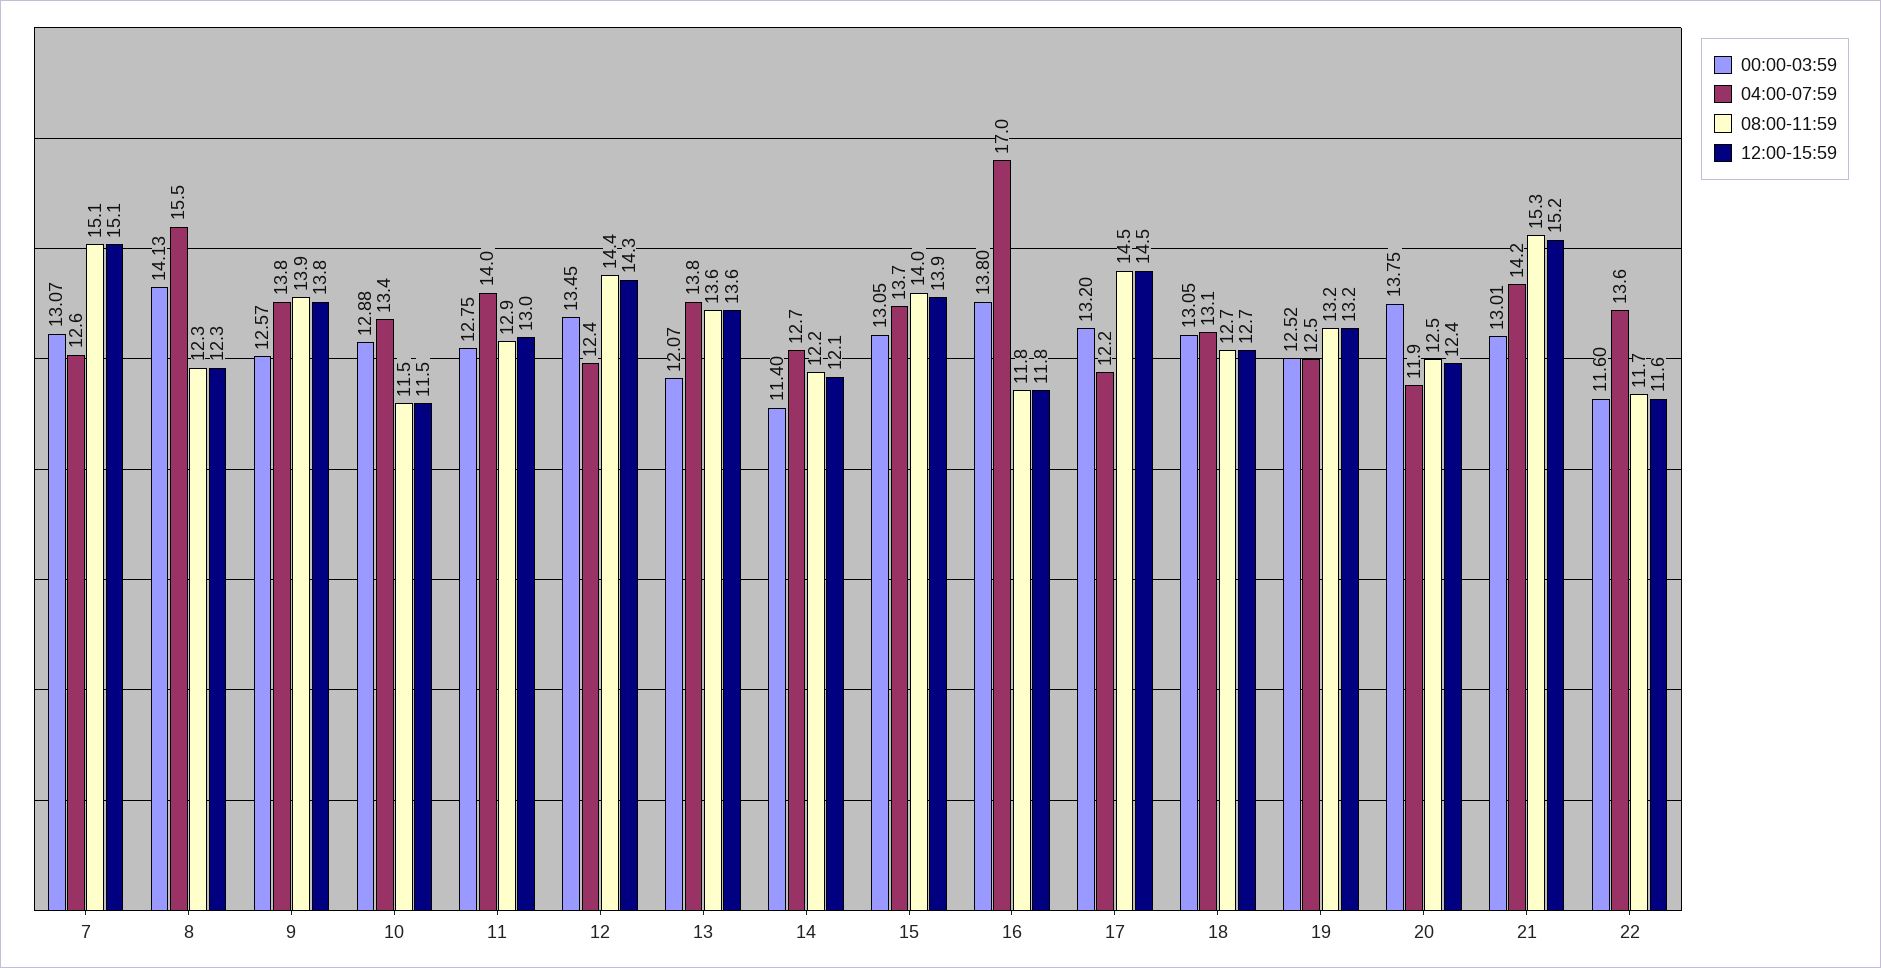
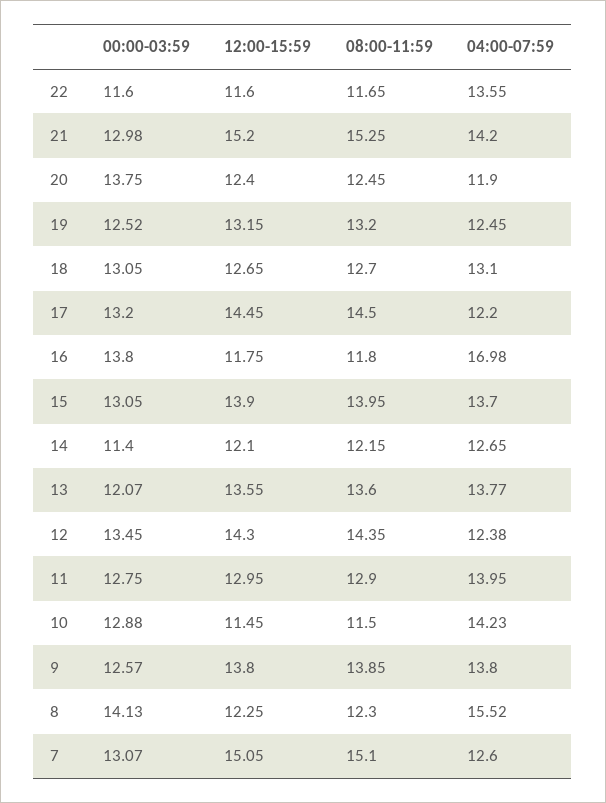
  {
    "00:00-03:59": {
      "7": 13.07,
      "8": 14.13,
      "9": 12.57,
      "10": 12.88,
      "11": 12.75,
      "12": 13.45,
      "13": 12.07,
      "14": 11.4,
      "15": 13.05,
      "16": 13.8,
      "17": 13.2,
      "18": 13.05,
      "19": 12.52,
      "20": 13.75,
-     "21": 13.01,
+     "21": 12.98,
      "22": 11.6
    },
    "04:00-07:59": {
      "7": 12.6,
      "8": 15.52,
      "9": 13.8,
-     "10": 13.4,
+     "10": 14.23,
      "11": 13.95,
      "12": 12.38,
      "13": 13.77,
      "14": 12.65,
      "15": 13.7,
      "16": 16.98,
      "17": 12.2,
      "18": 13.1,
      "19": 12.45,
      "20": 11.9,
      "21": 14.2,
      "22": 13.55
    },
    "08:00-11:59": {
      "7": 15.1,
      "8": 12.3,
      "9": 13.85,
      "10": 11.5,
      "11": 12.9,
      "12": 14.35,
      "13": 13.6,
      "14": 12.15,
      "15": 13.95,
      "16": 11.8,
      "17": 14.5,
      "18": 12.7,
      "19": 13.2,
      "20": 12.45,
      "21": 15.25,
      "22": 11.65
    },
    "12:00-15:59": {
      "7": 15.05,
      "8": 12.25,
      "9": 13.8,
      "10": 11.45,
      "11": 12.95,
      "12": 14.3,
      "13": 13.55,
      "14": 12.1,
      "15": 13.9,
      "16": 11.75,
      "17": 14.45,
      "18": 12.65,
      "19": 13.15,
      "20": 12.4,
      "21": 15.2,
      "22": 11.6
    }
  }

